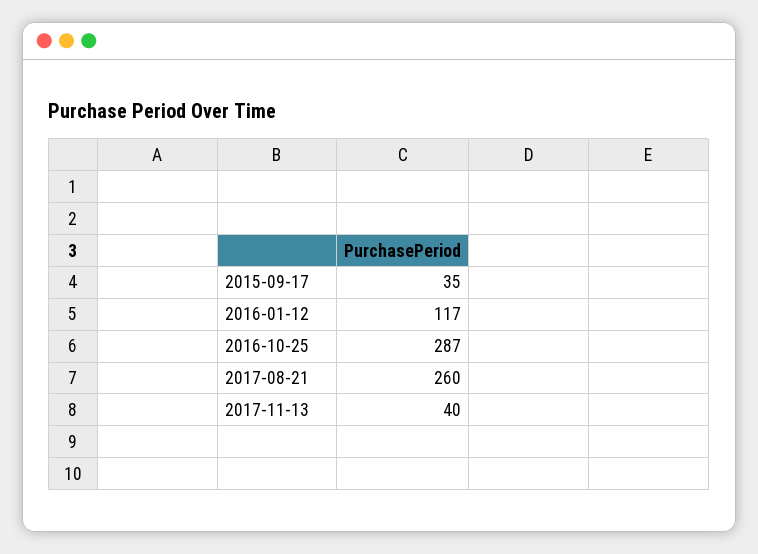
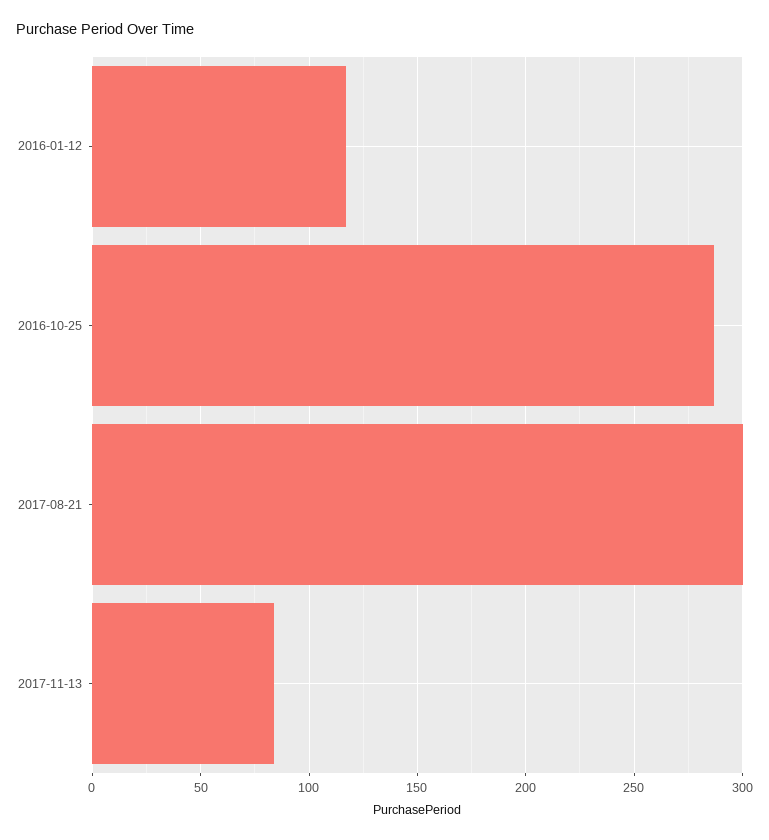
  {
-   "2015-09-17": 35,
    "2016-01-12": 117,
    "2016-10-25": 287,
-   "2017-08-21": 260,
+   "2017-08-21": 300,
-   "2017-11-13": 40
+   "2017-11-13": 85
  }

